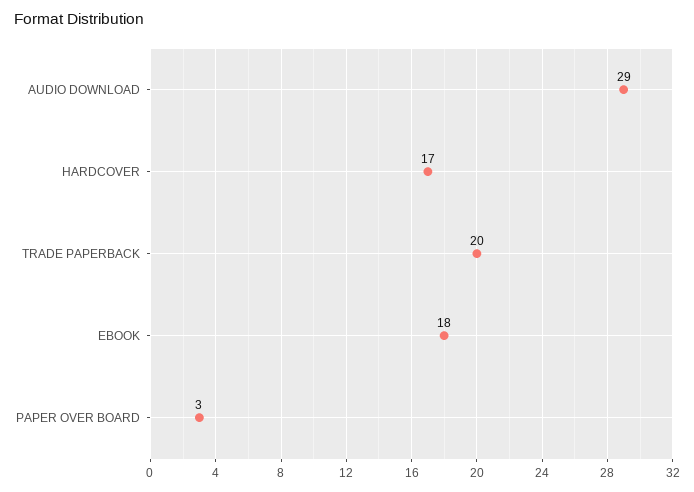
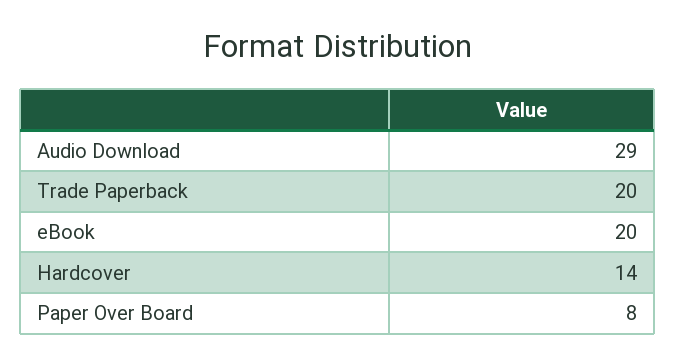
  {
    "AUDIO DOWNLOAD": 29,
-   "HARDCOVER": 17,
+   "HARDCOVER": 14,
    "TRADE PAPERBACK": 20,
-   "EBOOK": 18,
+   "EBOOK": 20,
-   "PAPER OVER BOARD": 3
+   "PAPER OVER BOARD": 8
  }

